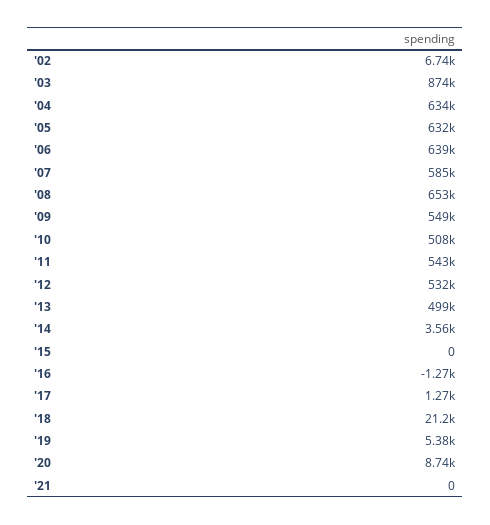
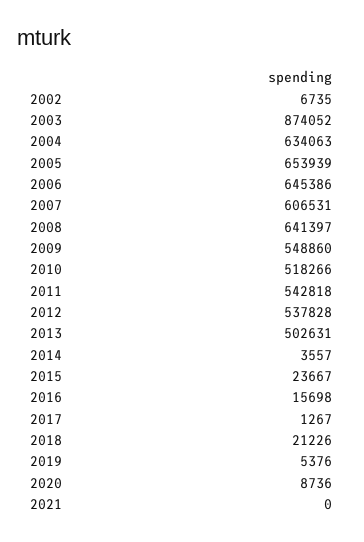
  {
    "'02": 6735,
    "'03": 874052,
    "'04": 634063,
-   "'05": 632000,
+   "'05": 653939,
-   "'06": 639000,
+   "'06": 645386,
-   "'07": 585000,
+   "'07": 606531,
-   "'08": 653000,
+   "'08": 641397,
    "'09": 548860,
-   "'10": 508000,
+   "'10": 518266,
    "'11": 542818,
-   "'12": 532000,
+   "'12": 537828,
-   "'13": 499000,
+   "'13": 502631,
    "'14": 3557,
-   "'15": 0,
+   "'15": 23667,
-   "'16": -1270,
+   "'16": 15698,
    "'17": 1267,
    "'18": 21226,
    "'19": 5376,
    "'20": 8736,
    "'21": 0
  }

